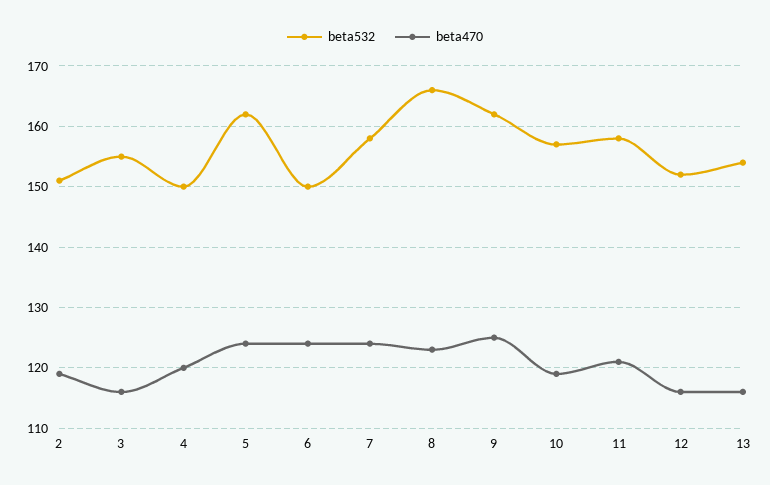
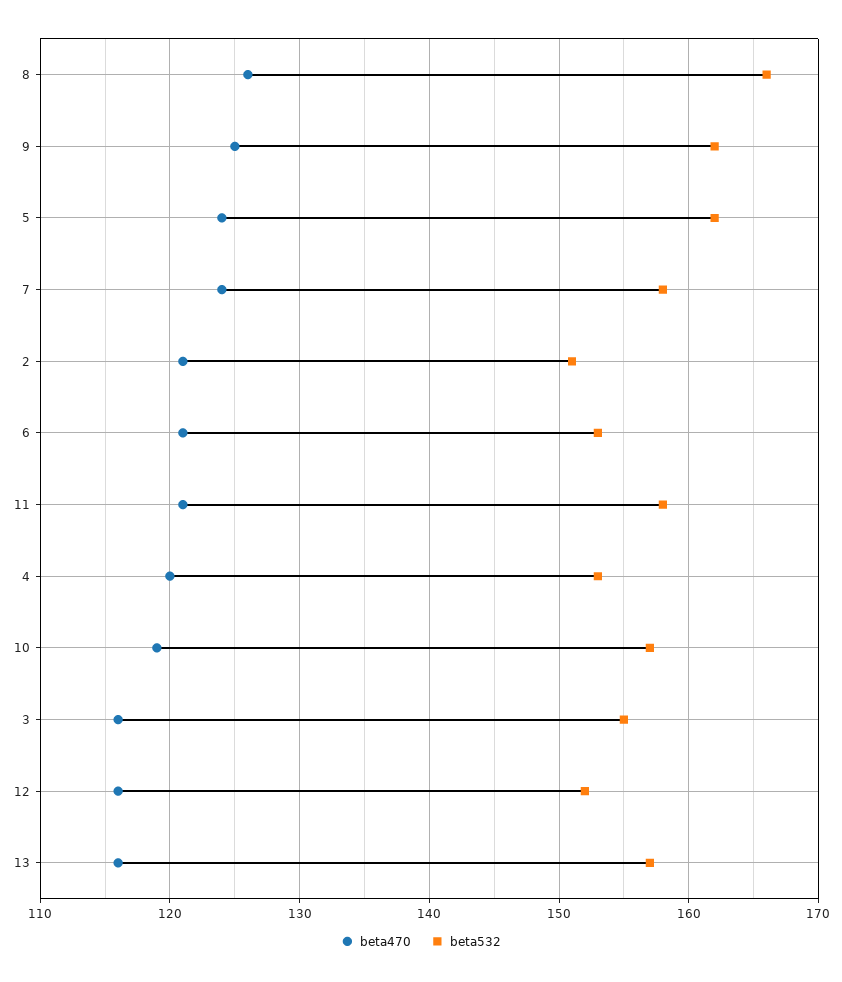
  {
    "beta532": {
      "2": 151,
      "3": 155,
-     "4": 150,
+     "4": 153,
      "5": 162,
-     "6": 150,
+     "6": 153,
      "7": 158,
      "8": 166,
      "9": 162,
      "10": 157,
      "11": 158,
      "12": 152,
-     "13": 154
+     "13": 157
    },
    "beta470": {
-     "2": 119,
+     "2": 121,
      "3": 116,
      "4": 120,
      "5": 124,
-     "6": 124,
+     "6": 121,
      "7": 124,
-     "8": 123,
+     "8": 126,
      "9": 125,
      "10": 119,
      "11": 121,
      "12": 116,
      "13": 116
    }
  }

